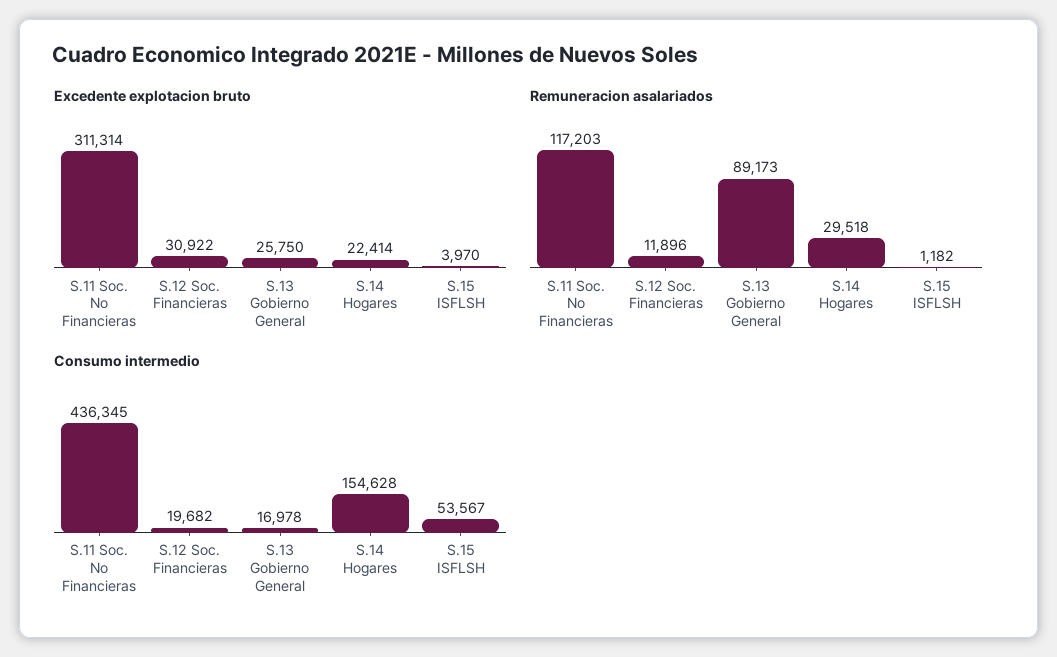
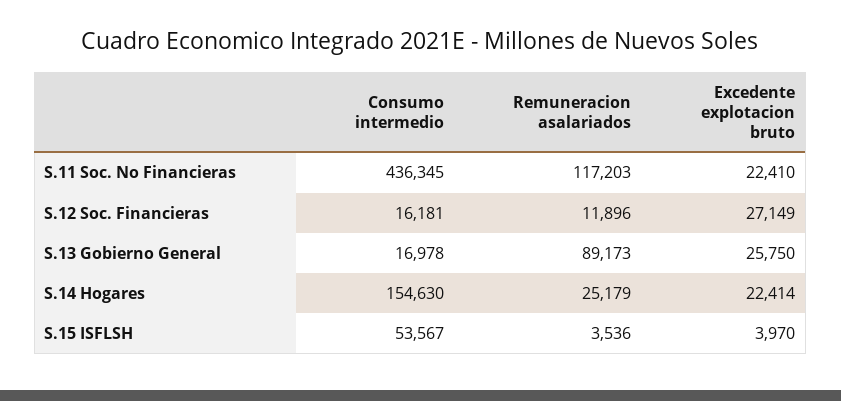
  {
    "Excedente explotacion bruto": {
-     "S.11 Soc. No Financieras": 311314,
+     "S.11 Soc. No Financieras": 22410,
-     "S.12 Soc. Financieras": 30922,
+     "S.12 Soc. Financieras": 27149,
      "S.13 Gobierno General": 25750,
      "S.14 Hogares": 22414,
      "S.15 ISFLSH": 3970
    },
    "Remuneracion asalariados": {
      "S.11 Soc. No Financieras": 117203,
      "S.12 Soc. Financieras": 11896,
      "S.13 Gobierno General": 89173,
-     "S.14 Hogares": 29518,
+     "S.14 Hogares": 25179,
-     "S.15 ISFLSH": 1182
+     "S.15 ISFLSH": 3536
    },
    "Consumo intermedio": {
      "S.11 Soc. No Financieras": 436345,
-     "S.12 Soc. Financieras": 19682,
+     "S.12 Soc. Financieras": 16181,
      "S.13 Gobierno General": 16978,
-     "S.14 Hogares": 154628,
+     "S.14 Hogares": 154630,
      "S.15 ISFLSH": 53567
    }
  }

